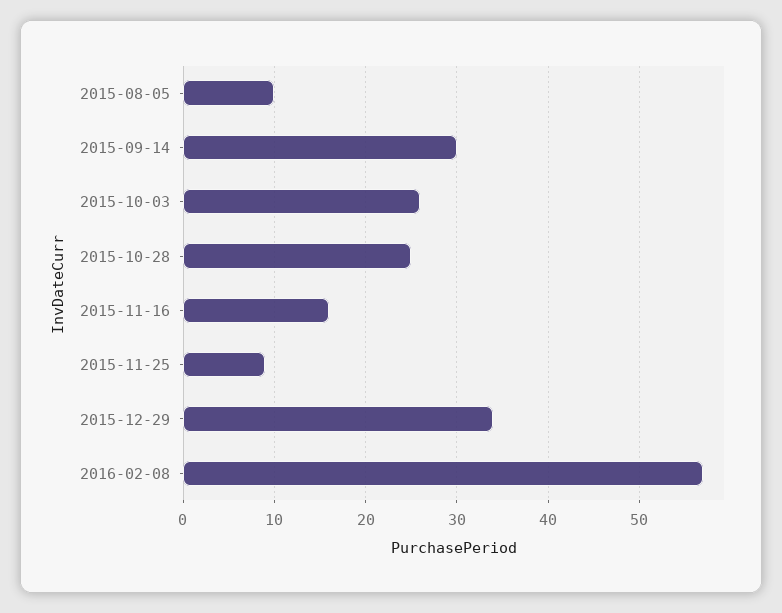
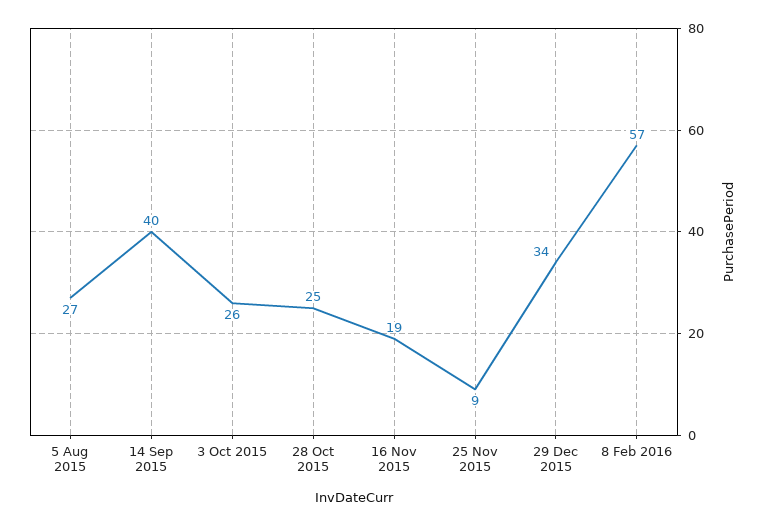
  {
-   "2015-08-05": 10,
+   "2015-08-05": 27,
-   "2015-09-14": 30,
+   "2015-09-14": 40,
    "2015-10-03": 26,
    "2015-10-28": 25,
-   "2015-11-16": 16,
+   "2015-11-16": 19,
    "2015-11-25": 9,
    "2015-12-29": 34,
    "2016-02-08": 57
  }

